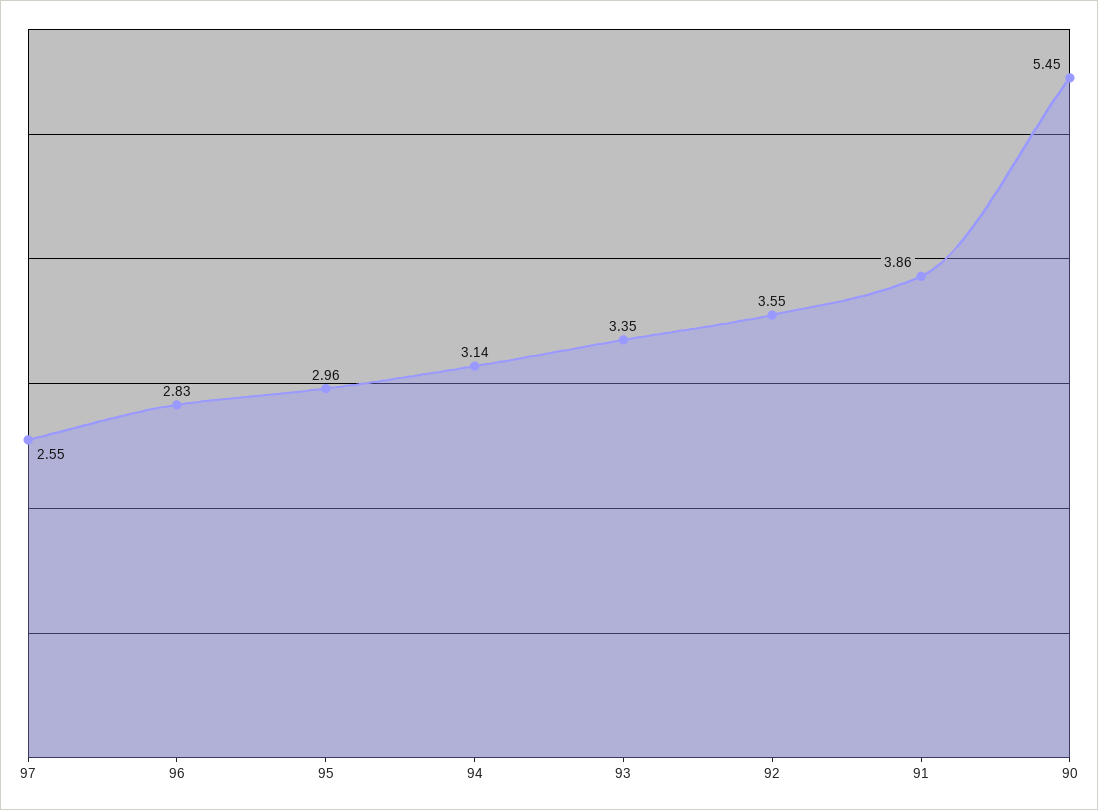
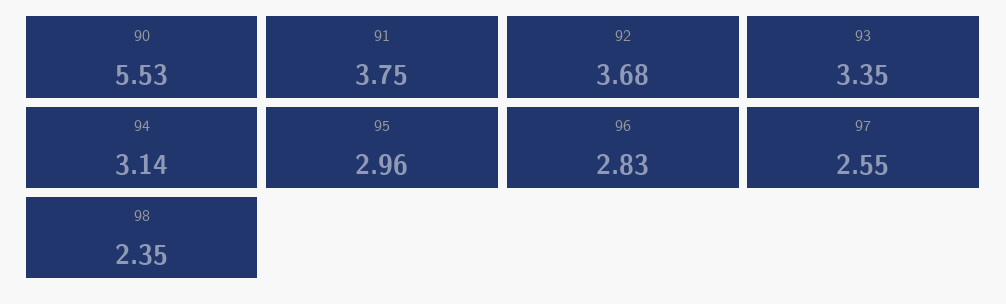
  {
    "97": 2.55,
    "96": 2.83,
    "95": 2.96,
    "94": 3.14,
    "93": 3.35,
-   "92": 3.55,
+   "92": 3.68,
-   "91": 3.86,
+   "91": 3.75,
-   "90": 5.45
+   "90": 5.53,
+   "98": 2.35
  }

